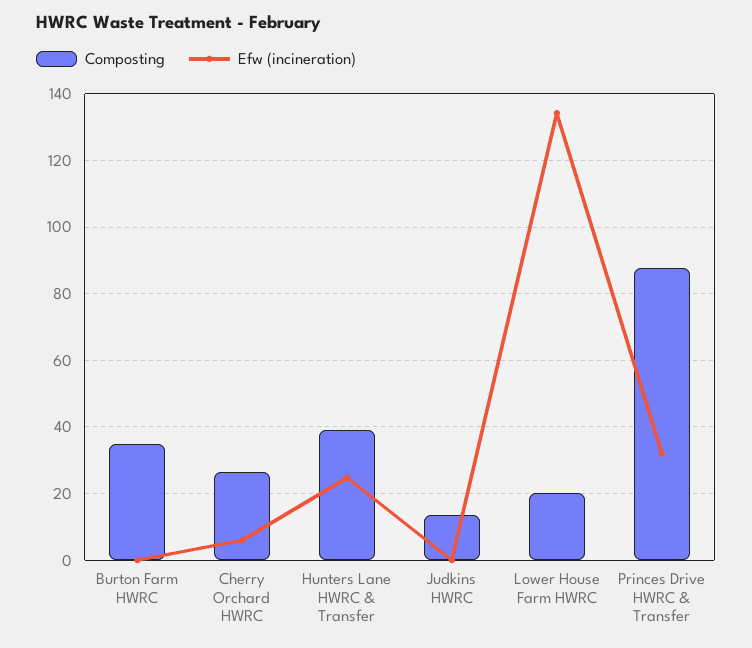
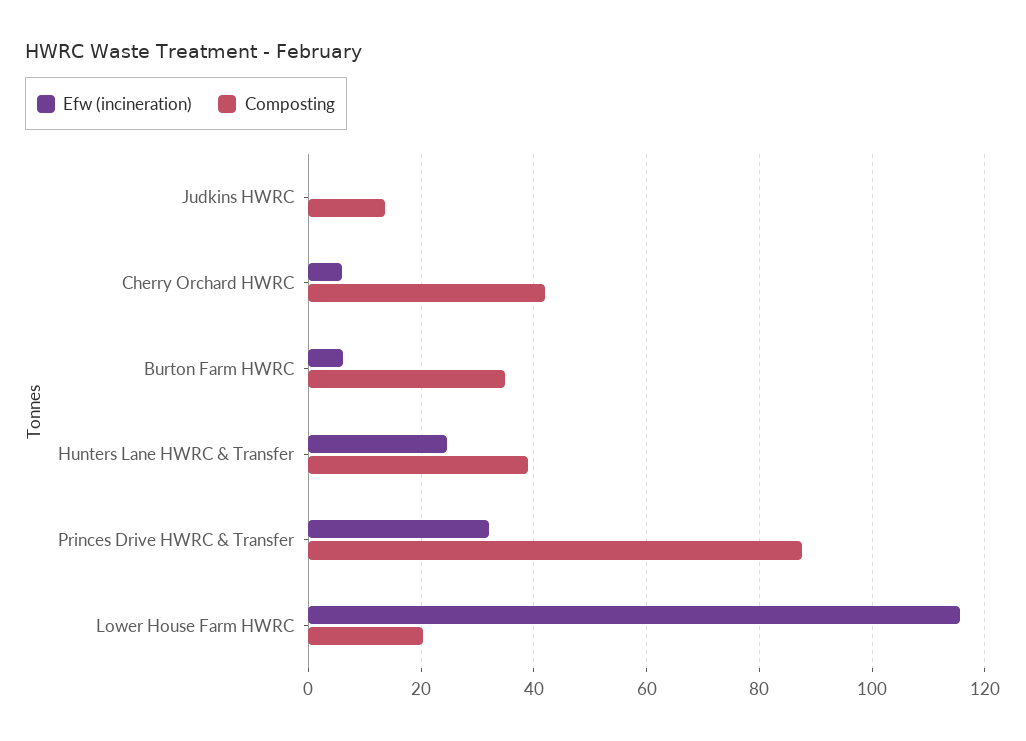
  {
    "Composting": {
      "Burton Farm HWRC": 34,
-     "Cherry Orchard HWRC": 26,
+     "Cherry Orchard HWRC": 42,
      "Hunters Lane HWRC & Transfer": 40,
      "Judkins HWRC": 14,
      "Lower House Farm HWRC": 20,
      "Princes Drive HWRC & Transfer": 88
    },
    "Efw (incineration)": {
-     "Burton Farm HWRC": 0,
+     "Burton Farm HWRC": 6,
      "Cherry Orchard HWRC": 6,
      "Hunters Lane HWRC & Transfer": 24,
      "Judkins HWRC": 0,
-     "Lower House Farm HWRC": 134,
+     "Lower House Farm HWRC": 116,
      "Princes Drive HWRC & Transfer": 32
    }
  }

